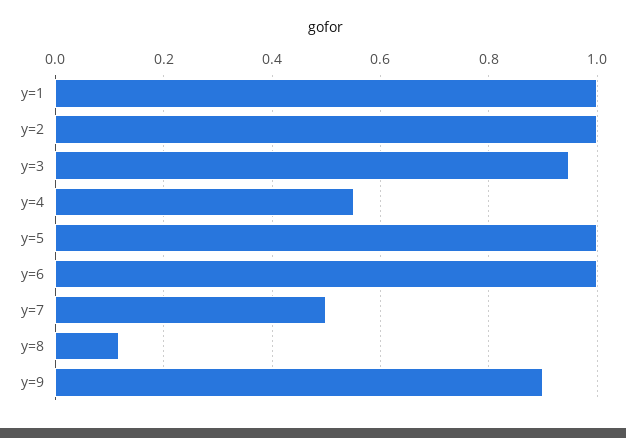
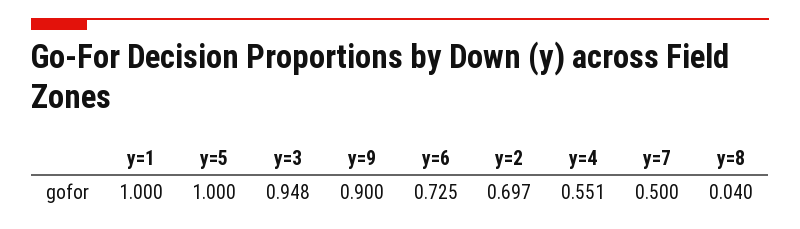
  {
    "y=1": 1,
-   "y=2": 1,
+   "y=2": 0.697,
    "y=3": 0.948,
    "y=4": 0.551,
    "y=5": 1,
-   "y=6": 1,
+   "y=6": 0.725,
    "y=7": 0.5,
-   "y=8": 0.12,
+   "y=8": 0.04,
    "y=9": 0.9
  }

